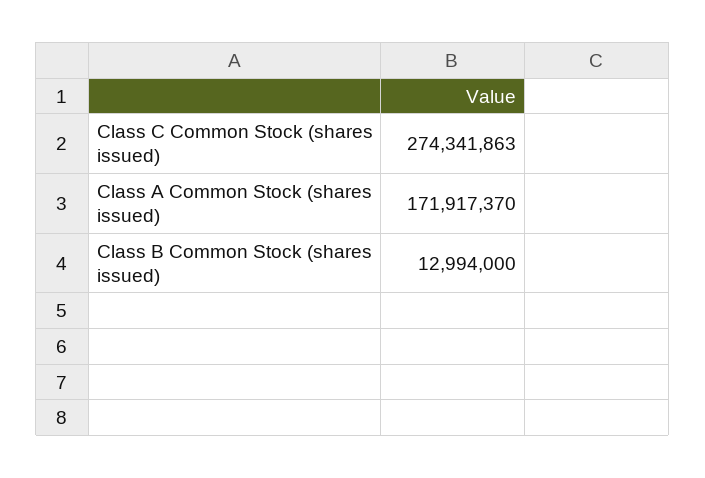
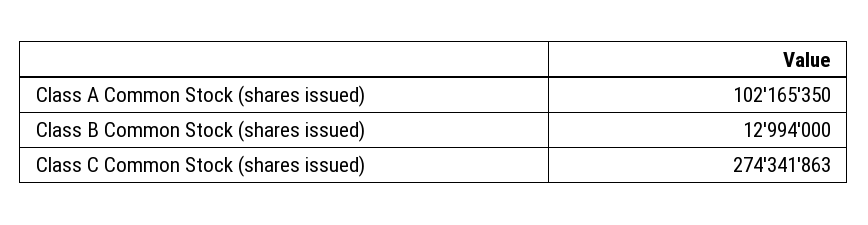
  {
    "Class C Common Stock (shares issued)": 274341863,
-   "Class A Common Stock (shares issued)": 171917370,
+   "Class A Common Stock (shares issued)": 102165350,
    "Class B Common Stock (shares issued)": 12994000
  }

